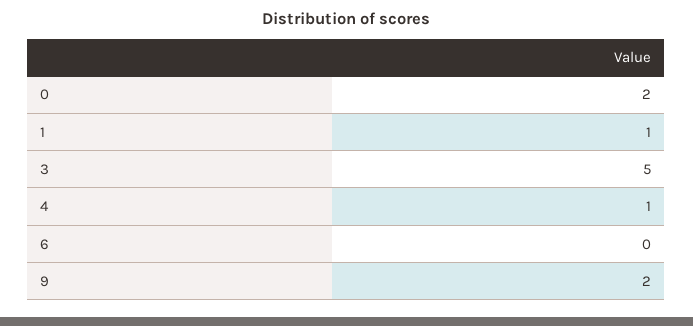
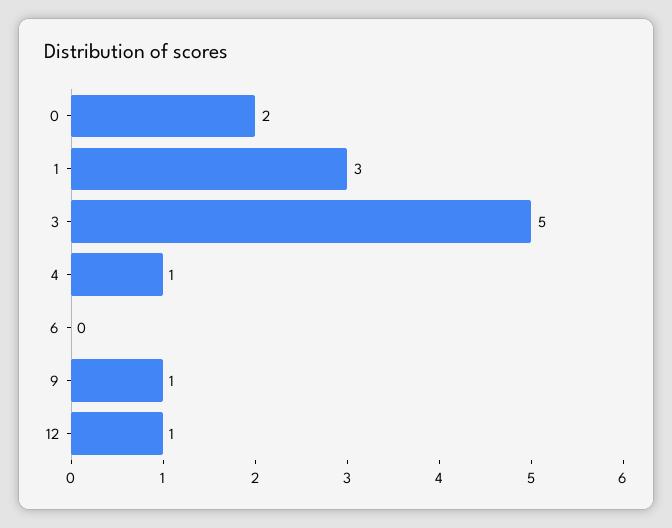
  {
    "0": 2,
-   "1": 1,
+   "1": 3,
    "3": 5,
    "4": 1,
    "6": 0,
-   "9": 2
+   "9": 1,
+   "12": 1
  }

